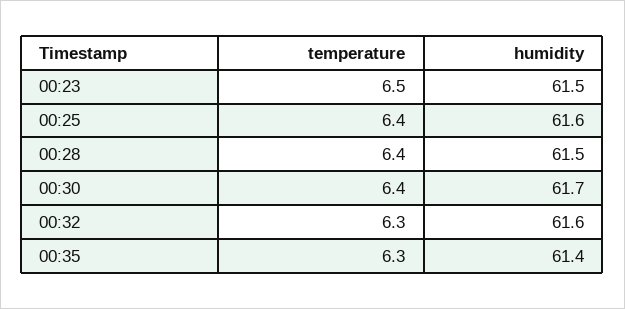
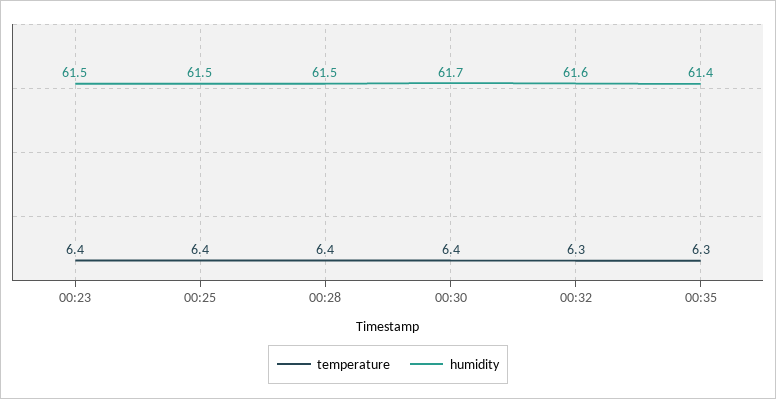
  {
    "temperature": {
-     "00:23": 6.5,
+     "00:23": 6.4,
      "00:25": 6.4,
      "00:28": 6.4,
      "00:30": 6.4,
      "00:32": 6.3,
      "00:35": 6.3
    },
    "humidity": {
      "00:23": 61.5,
-     "00:25": 61.6,
+     "00:25": 61.5,
      "00:28": 61.5,
      "00:30": 61.7,
      "00:32": 61.6,
      "00:35": 61.4
    }
  }

